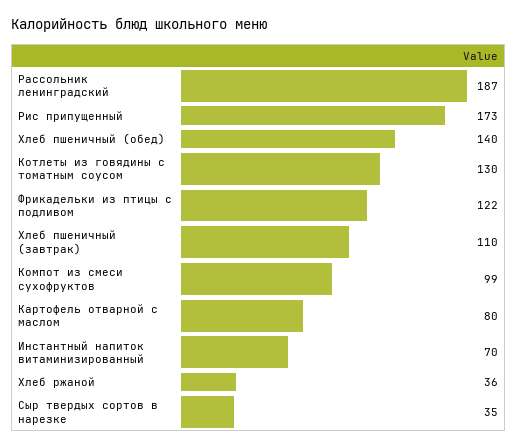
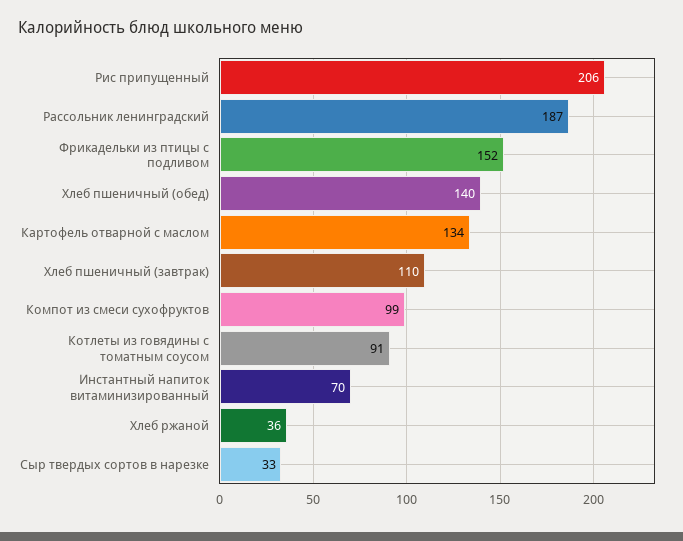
  {
    "Рассольник ленинградский": 187,
-   "Рис припущенный": 173,
+   "Рис припущенный": 206,
    "Хлеб пшеничный (обед)": 140,
-   "Котлеты из говядины с томатным соусом": 130,
+   "Котлеты из говядины с томатным соусом": 91,
-   "Фрикадельки из птицы с подливом": 122,
+   "Фрикадельки из птицы с подливом": 152,
    "Хлеб пшеничный (завтрак)": 110,
    "Компот из смеси сухофруктов": 99,
-   "Картофель отварной с маслом": 80,
+   "Картофель отварной с маслом": 134,
    "Инстантный напиток витаминизированный": 70,
    "Хлеб ржаной": 36,
-   "Сыр твердых сортов в нарезке": 35
+   "Сыр твердых сортов в нарезке": 33
  }

